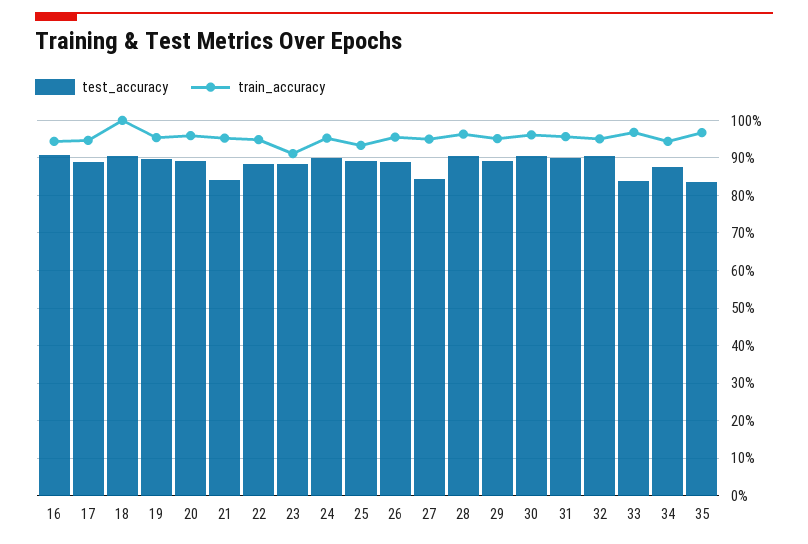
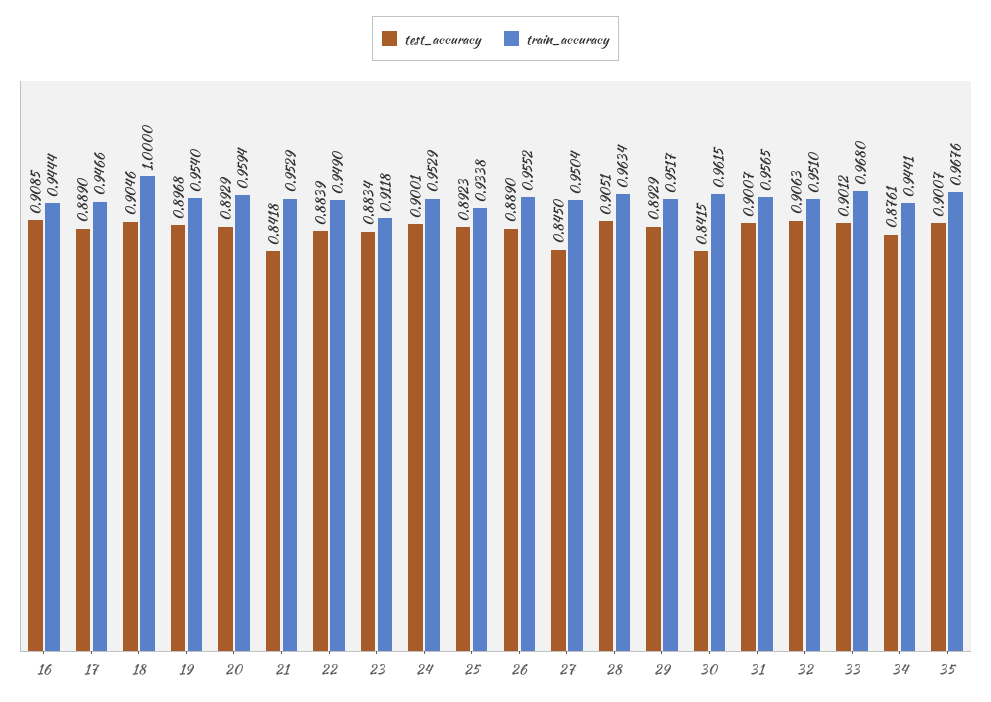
  {
    "test_accuracy": {
      "16": 0.9085,
      "17": 0.889,
      "18": 0.9046,
      "19": 0.8968,
      "20": 0.8929,
      "21": 0.8418,
      "22": 0.8839,
      "23": 0.8834,
      "24": 0.9001,
      "25": 0.8923,
      "26": 0.889,
      "27": 0.845,
      "28": 0.9051,
      "29": 0.8929,
-     "30": 0.9,
+     "30": 0.8415,
      "31": 0.9007,
      "32": 0.9063,
-     "33": 0.84,
+     "33": 0.9012,
      "34": 0.8761,
-     "35": 0.84
+     "35": 0.9007
    },
    "train_accuracy": {
      "16": 0.9444,
      "17": 0.9466,
      "18": 1,
      "19": 0.954,
      "20": 0.9594,
      "21": 0.9529,
      "22": 0.949,
      "23": 0.9118,
      "24": 0.9529,
      "25": 0.9338,
      "26": 0.9552,
      "27": 0.9504,
      "28": 0.9634,
      "29": 0.9517,
      "30": 0.9615,
      "31": 0.9565,
      "32": 0.951,
      "33": 0.968,
      "34": 0.9441,
      "35": 0.9676
    }
  }

